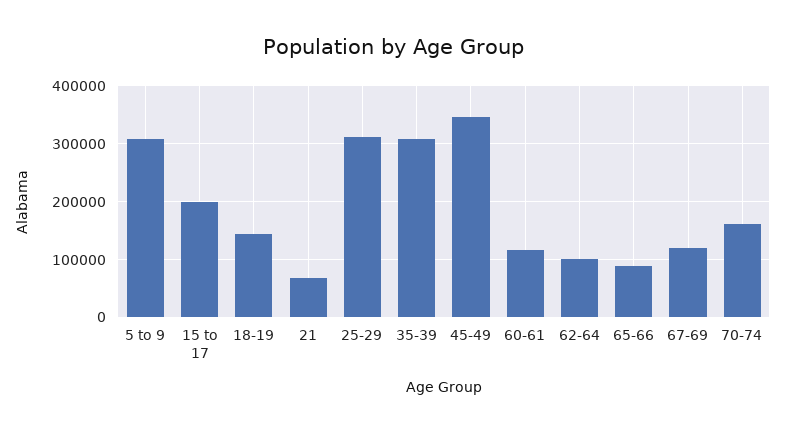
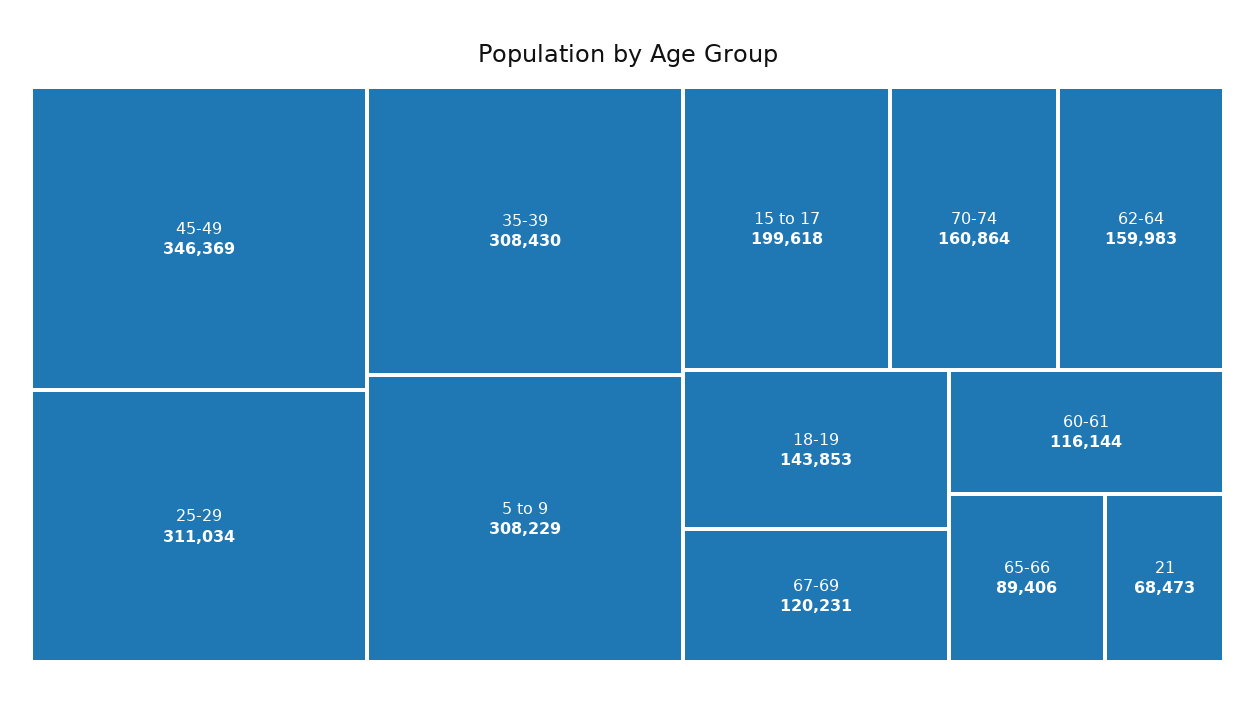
  {
    "5 to 9": 308229,
    "15 to 17": 199618,
    "18-19": 143853,
    "21": 68473,
    "25-29": 311034,
    "35-39": 308430,
    "45-49": 346369,
    "60-61": 116144,
-   "62-64": 100000,
+   "62-64": 159983,
    "65-66": 89406,
    "67-69": 120231,
    "70-74": 160864
  }

